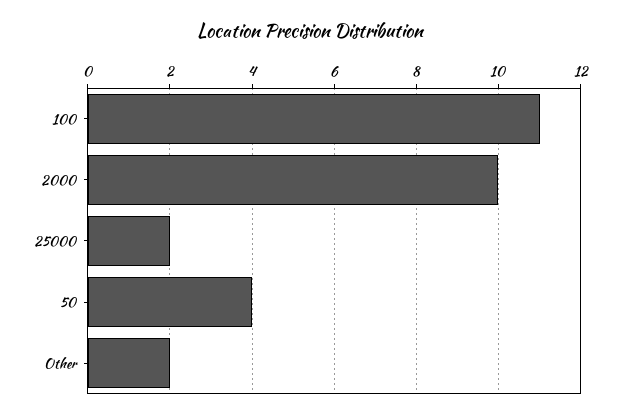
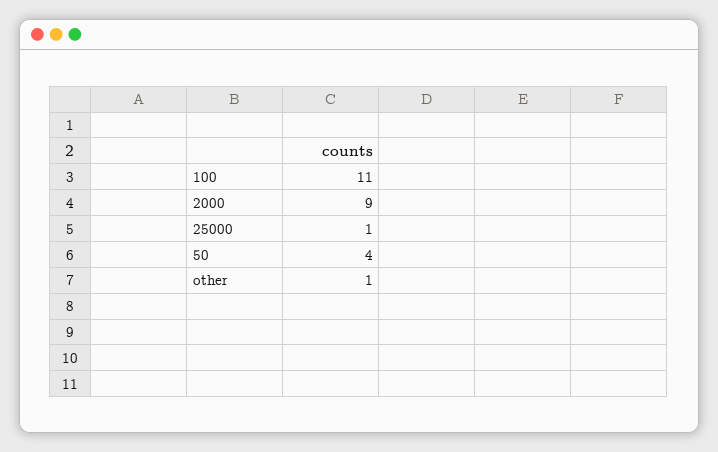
  {
    "100": 11,
-   "2000": 10,
+   "2000": 9,
-   "25000": 2,
+   "25000": 1,
    "50": 4,
-   "Other": 2
+   "Other": 1
  }

